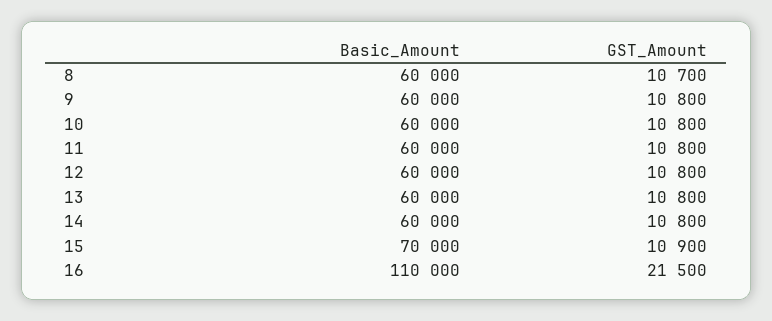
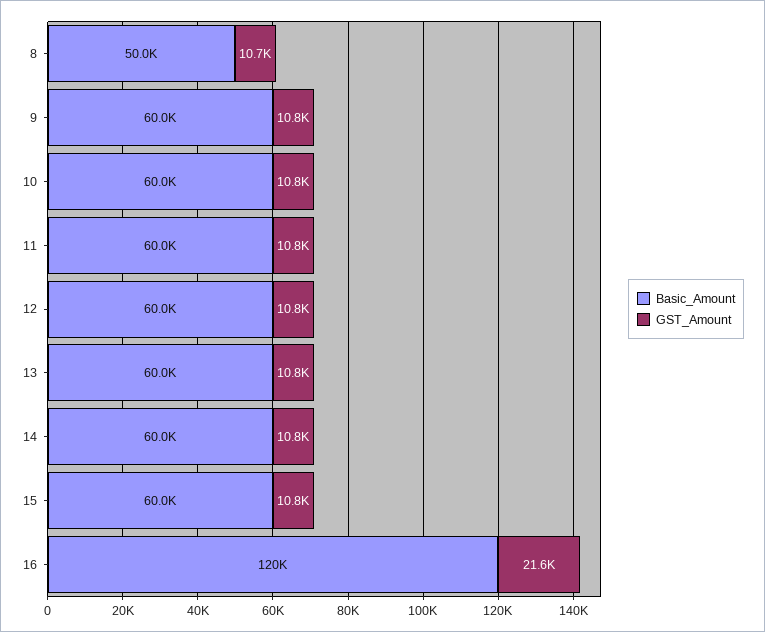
  {
    "Basic_Amount": {
-     "8": 60000,
+     "8": 50000,
      "9": 60000,
      "10": 60000,
      "11": 60000,
      "12": 60000,
      "13": 60000,
      "14": 60000,
-     "15": 70000,
+     "15": 60000,
-     "16": 110000
+     "16": 120000
    },
    "GST_Amount": {
      "8": 10700,
      "9": 10800,
      "10": 10800,
      "11": 10800,
      "12": 10800,
      "13": 10800,
      "14": 10800,
-     "15": 10900,
+     "15": 10800,
-     "16": 21500
+     "16": 21600
    }
  }

